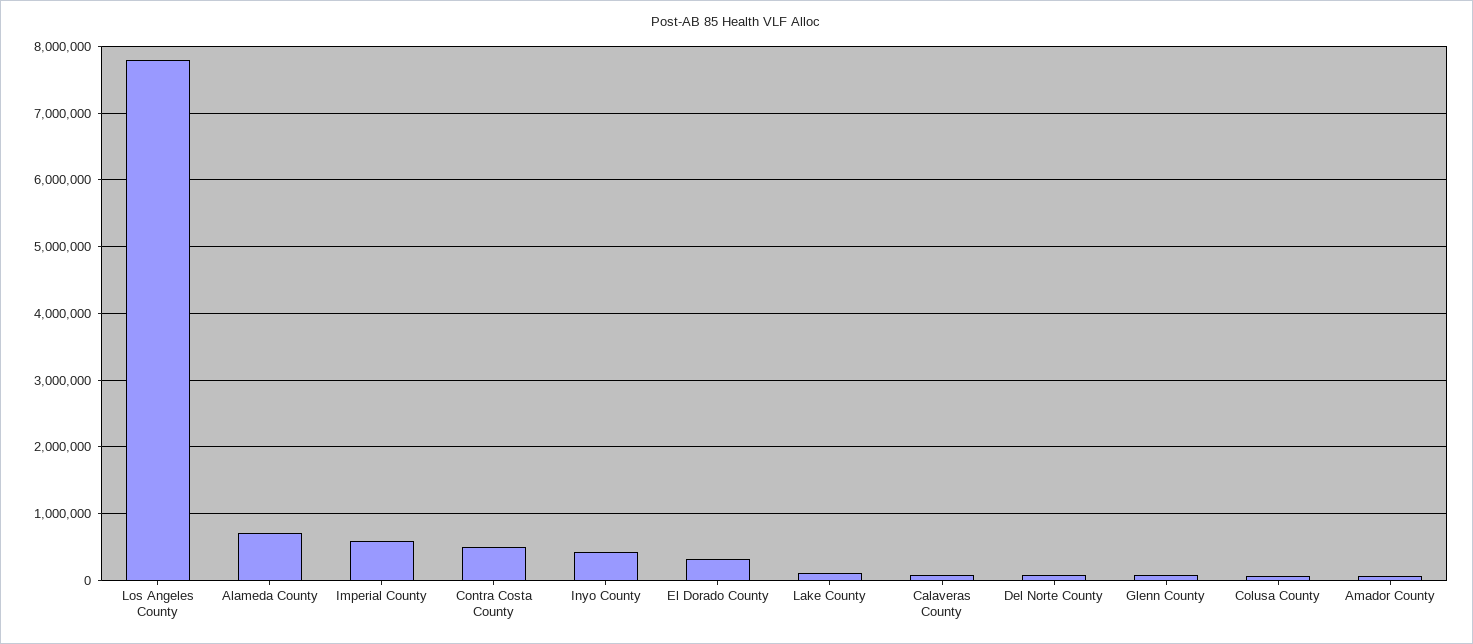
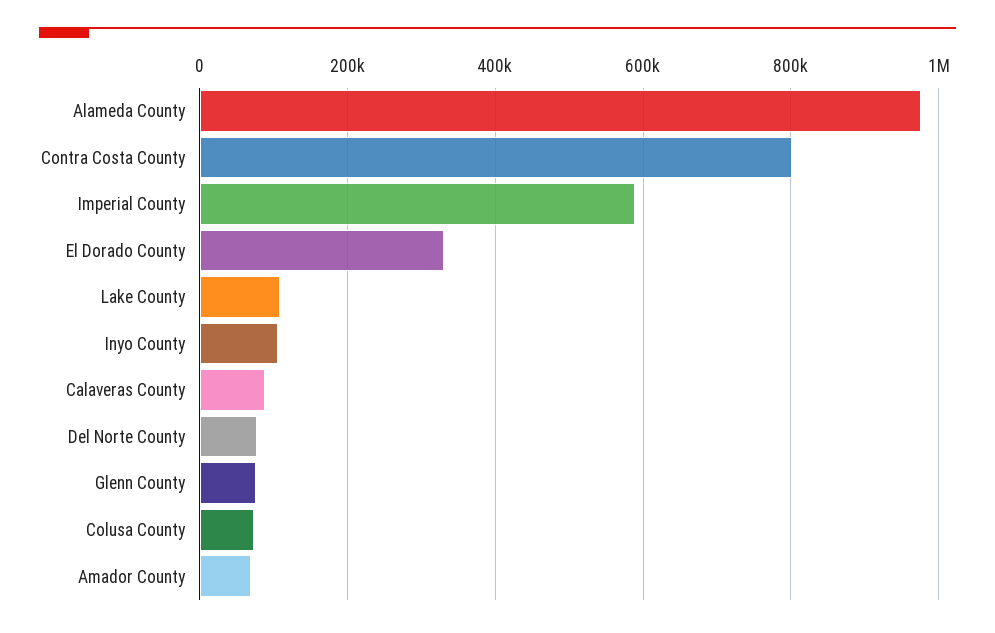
  {
-   "Los Angeles County": 7800000,
-   "Alameda County": 700000,
+   "Alameda County": 980000,
    "Imperial County": 580000,
-   "Contra Costa County": 500000,
+   "Contra Costa County": 800000,
-   "Inyo County": 400000,
+   "Inyo County": 100000,
    "El Dorado County": 320000,
    "Lake County": 100000,
    "Calaveras County": 80000,
    "Del Norte County": 80000,
    "Glenn County": 80000,
    "Colusa County": 80000,
    "Amador County": 60000
  }

